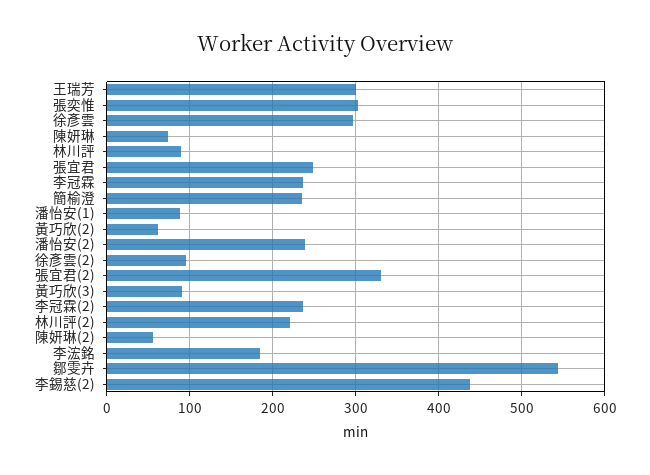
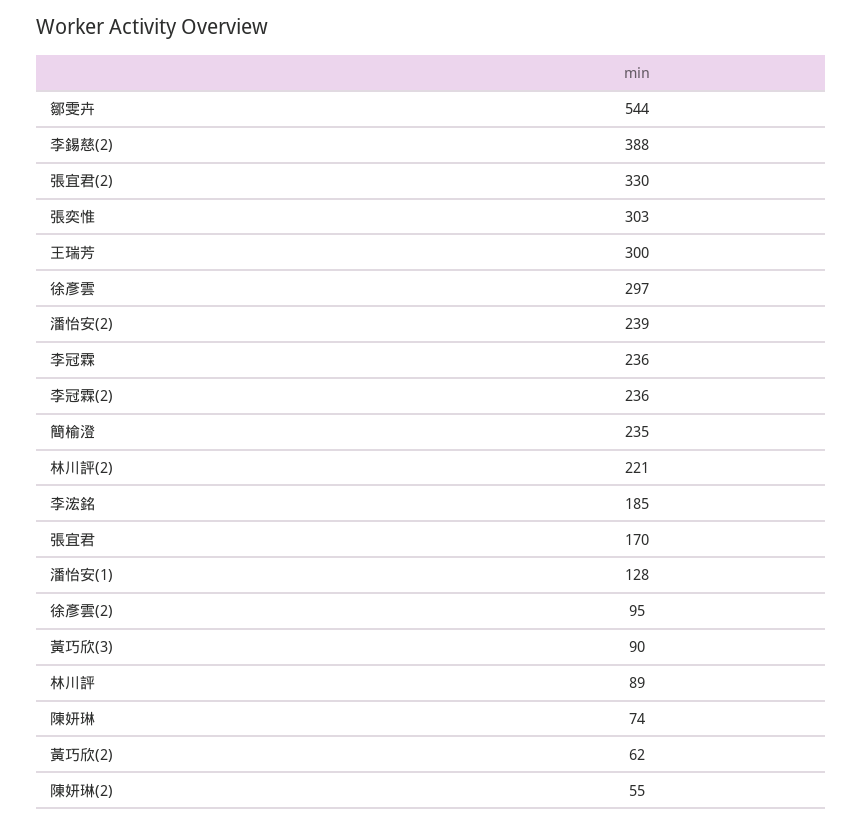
  {
    "王瑞芳": 300,
    "張奕惟": 303,
    "徐彥雲": 297,
    "陳妍琳": 74,
    "林川評": 89,
-   "張宜君": 250,
+   "張宜君": 170,
    "李冠霖": 236,
    "簡榆澄": 235,
-   "潘怡安(1)": 90,
+   "潘怡安(1)": 128,
    "黃巧欣(2)": 62,
    "潘怡安(2)": 239,
    "徐彥雲(2)": 95,
    "張宜君(2)": 330,
    "黃巧欣(3)": 90,
    "李冠霖(2)": 236,
    "林川評(2)": 221,
    "陳妍琳(2)": 55,
    "李浤銘": 185,
    "鄒雯卉": 544,
-   "李錫慈(2)": 440
+   "李錫慈(2)": 388
  }

